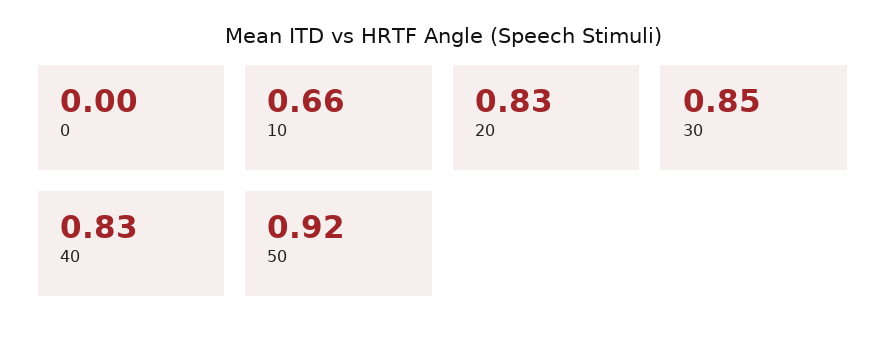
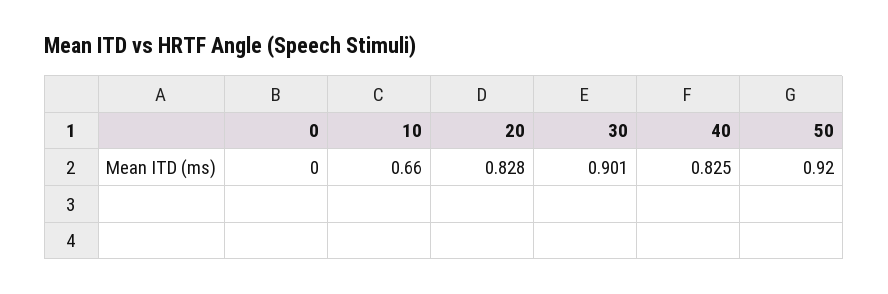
  {
    "0": 0,
    "10": 0.66,
    "20": 0.828,
-   "30": 0.85,
+   "30": 0.901,
    "40": 0.825,
    "50": 0.92
  }

